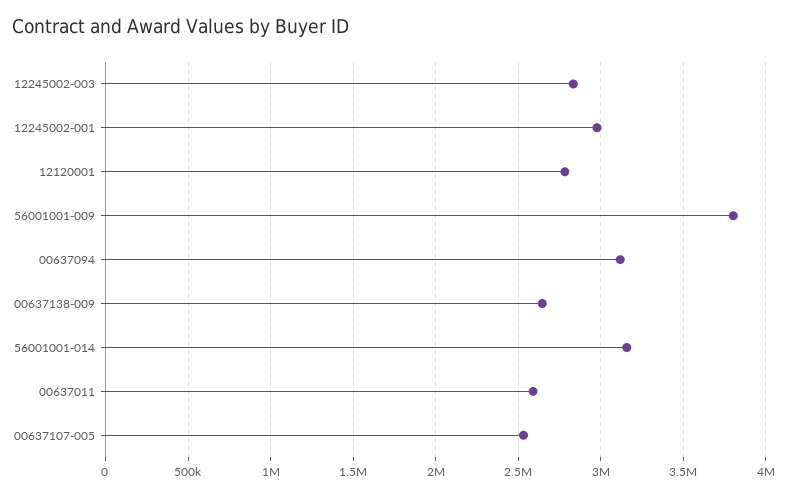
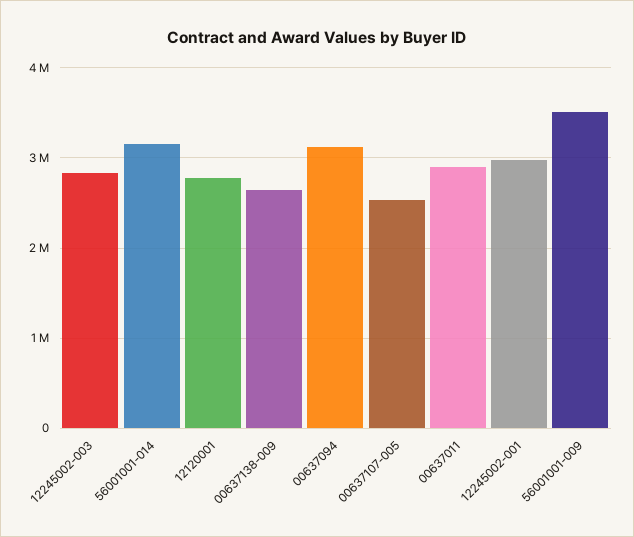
  {
    "12245002-003": 2850000,
    "12245002-001": 3000000,
    "12120001": 2800000,
-   "56001001-009": 3800000,
+   "56001001-009": 3500000,
    "00637094": 3100000,
    "00637138-009": 2650000,
    "56001001-014": 3150000,
-   "00637011": 2600000,
+   "00637011": 2900000,
    "00637107-005": 2550000
  }

